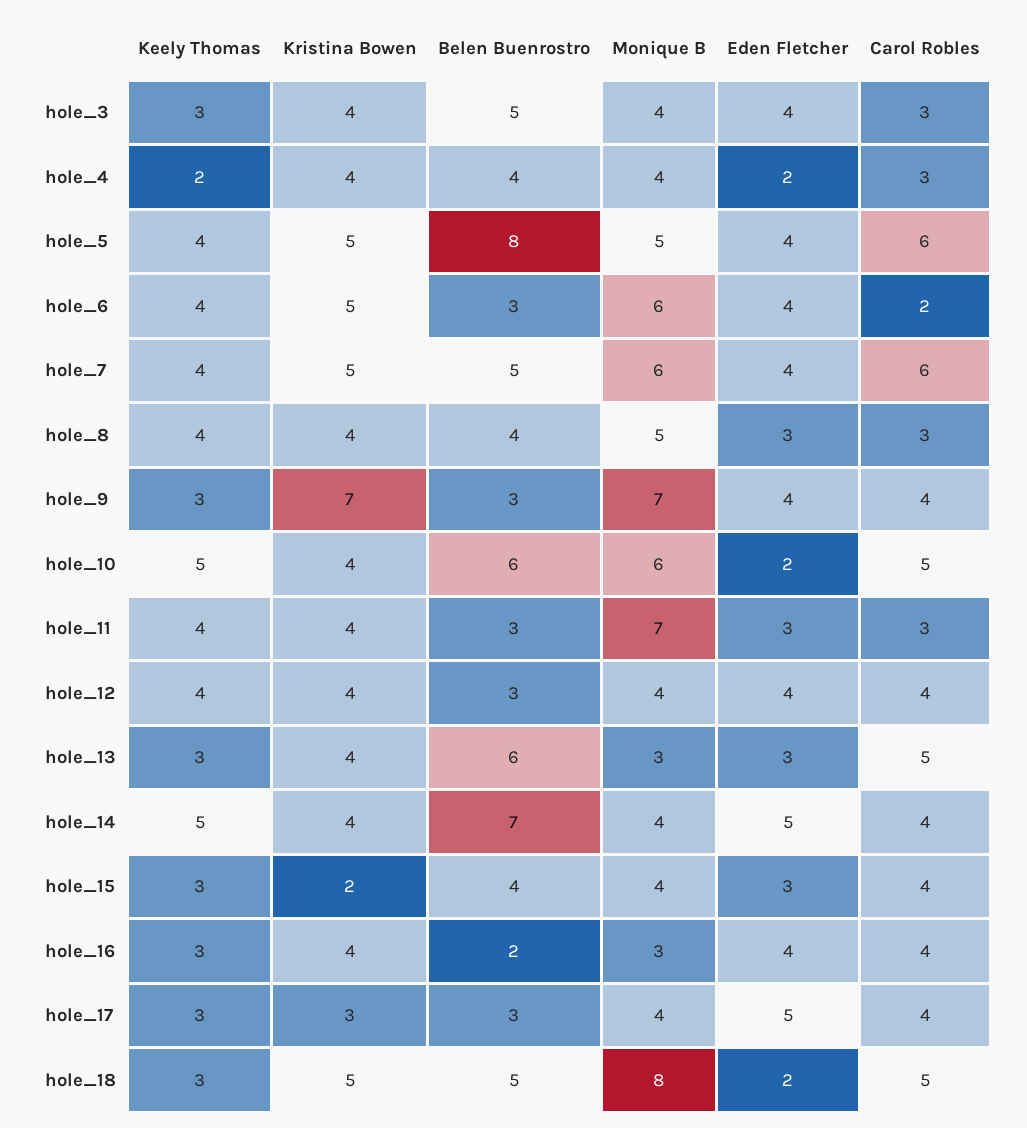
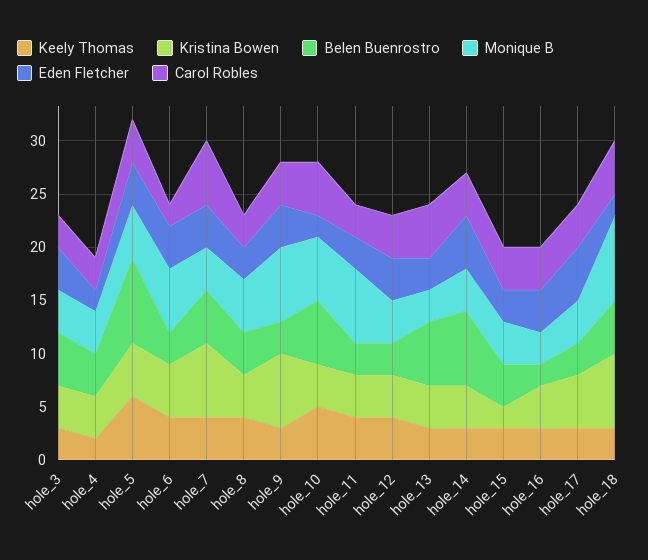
  {
    "Keely Thomas": {
      "hole_3": 3,
      "hole_4": 2,
-     "hole_5": 4,
+     "hole_5": 6,
      "hole_6": 4,
      "hole_7": 4,
      "hole_8": 4,
      "hole_9": 3,
      "hole_10": 5,
      "hole_11": 4,
      "hole_12": 4,
      "hole_13": 3,
-     "hole_14": 5,
+     "hole_14": 3,
      "hole_15": 3,
      "hole_16": 3,
      "hole_17": 3,
      "hole_18": 3
    },
    "Kristina Bowen": {
      "hole_3": 4,
      "hole_4": 4,
      "hole_5": 5,
      "hole_6": 5,
-     "hole_7": 5,
+     "hole_7": 7,
      "hole_8": 4,
      "hole_9": 7,
      "hole_10": 4,
      "hole_11": 4,
      "hole_12": 4,
      "hole_13": 4,
      "hole_14": 4,
      "hole_15": 2,
      "hole_16": 4,
-     "hole_17": 3,
+     "hole_17": 5,
-     "hole_18": 5
+     "hole_18": 7
    },
    "Belen Buenrostro": {
      "hole_3": 5,
      "hole_4": 4,
      "hole_5": 8,
      "hole_6": 3,
      "hole_7": 5,
      "hole_8": 4,
      "hole_9": 3,
      "hole_10": 6,
      "hole_11": 3,
      "hole_12": 3,
      "hole_13": 6,
      "hole_14": 7,
      "hole_15": 4,
      "hole_16": 2,
      "hole_17": 3,
      "hole_18": 5
    },
    "Monique B": {
      "hole_3": 4,
      "hole_4": 4,
      "hole_5": 5,
      "hole_6": 6,
-     "hole_7": 6,
+     "hole_7": 4,
      "hole_8": 5,
      "hole_9": 7,
      "hole_10": 6,
      "hole_11": 7,
      "hole_12": 4,
      "hole_13": 3,
      "hole_14": 4,
      "hole_15": 4,
      "hole_16": 3,
      "hole_17": 4,
      "hole_18": 8
    },
    "Eden Fletcher": {
      "hole_3": 4,
      "hole_4": 2,
      "hole_5": 4,
      "hole_6": 4,
      "hole_7": 4,
      "hole_8": 3,
      "hole_9": 4,
      "hole_10": 2,
      "hole_11": 3,
      "hole_12": 4,
      "hole_13": 3,
      "hole_14": 5,
      "hole_15": 3,
      "hole_16": 4,
      "hole_17": 5,
      "hole_18": 2
    },
    "Carol Robles": {
      "hole_3": 3,
      "hole_4": 3,
-     "hole_5": 6,
+     "hole_5": 4,
      "hole_6": 2,
      "hole_7": 6,
      "hole_8": 3,
      "hole_9": 4,
      "hole_10": 5,
      "hole_11": 3,
      "hole_12": 4,
      "hole_13": 5,
      "hole_14": 4,
      "hole_15": 4,
      "hole_16": 4,
      "hole_17": 4,
      "hole_18": 5
    }
  }

